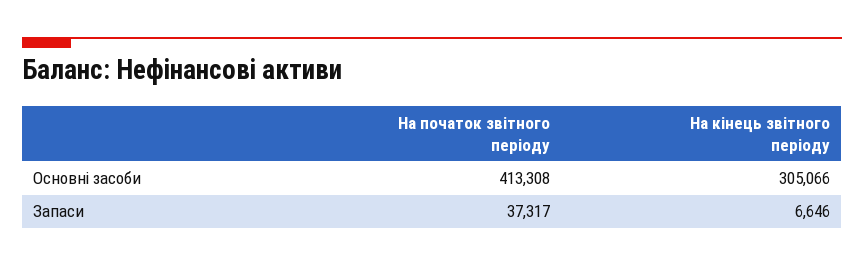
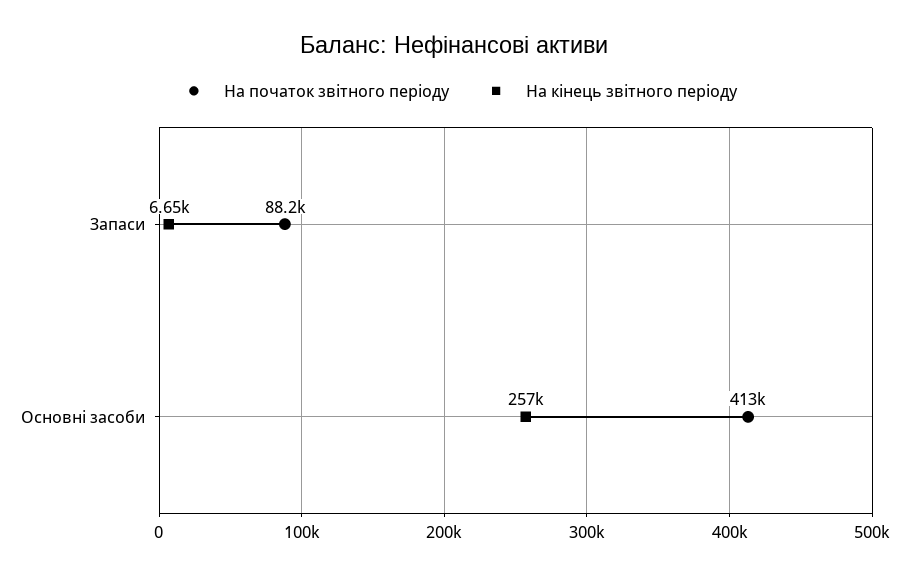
  {
    "На початок звітного періоду": {
      "Основні засоби": 413308,
-     "Запаси": 37317
+     "Запаси": 88200
    },
    "На кінець звітного періоду": {
-     "Основні засоби": 305066,
+     "Основні засоби": 257000,
      "Запаси": 6646
    }
  }

